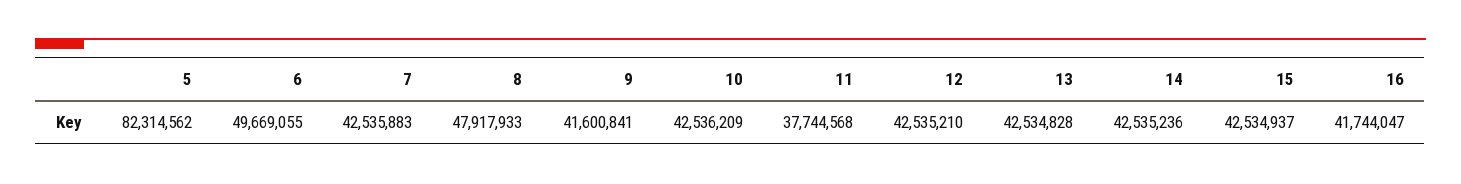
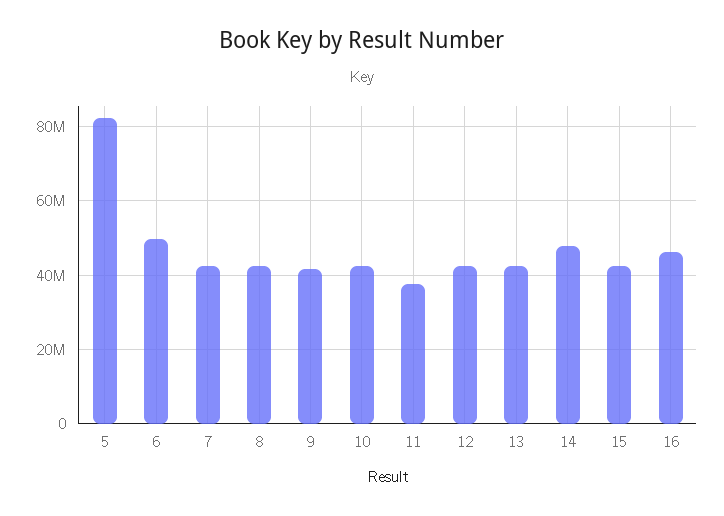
  {
    "5": 82314562,
    "6": 49669055,
    "7": 42535883,
-   "8": 47917933,
+   "8": 42000000,
    "9": 41600841,
    "10": 42536209,
    "11": 37744568,
    "12": 42535210,
    "13": 42534828,
-   "14": 42535236,
+   "14": 48000000,
    "15": 42534937,
-   "16": 41744047
+   "16": 46000000
  }

